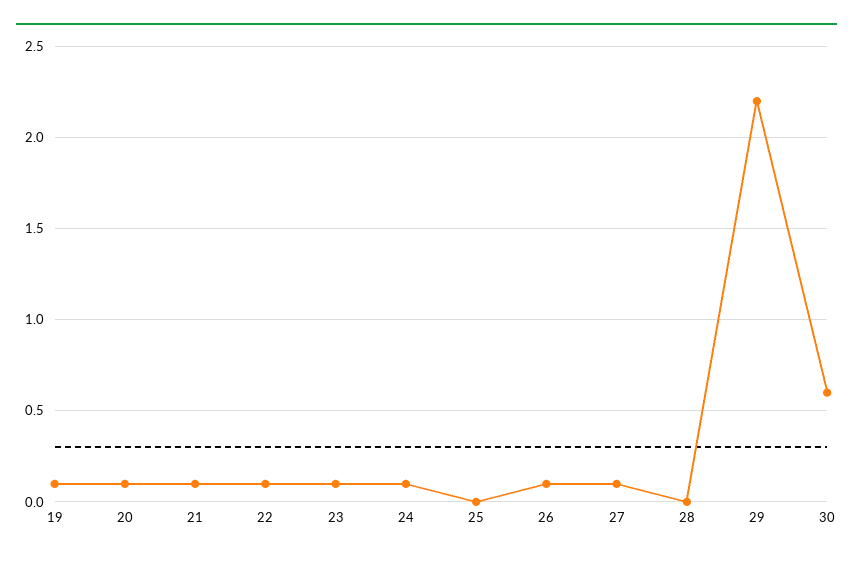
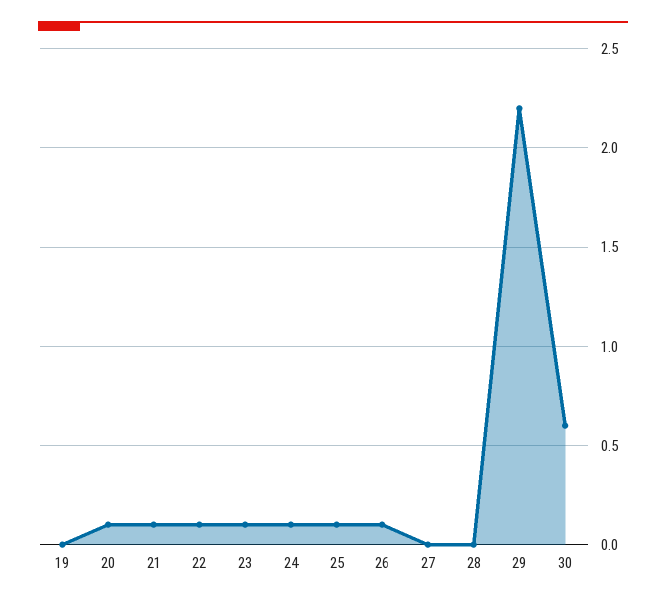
  {
-   "19": 0.1,
+   "19": 0,
    "20": 0.1,
    "21": 0.1,
    "22": 0.1,
    "23": 0.1,
    "24": 0.1,
-   "25": 0,
+   "25": 0.1,
    "26": 0.1,
-   "27": 0.1,
+   "27": 0,
    "28": 0,
    "29": 2.2,
    "30": 0.6
  }

